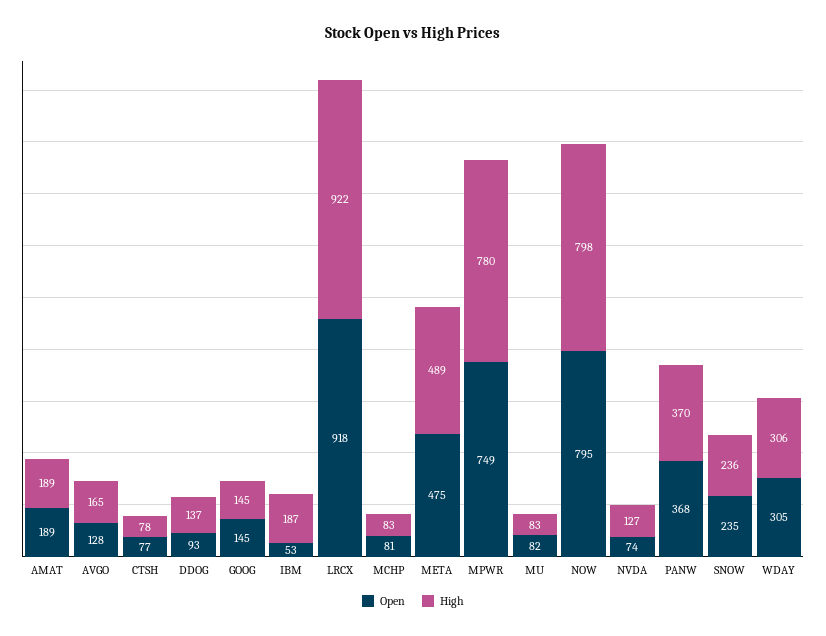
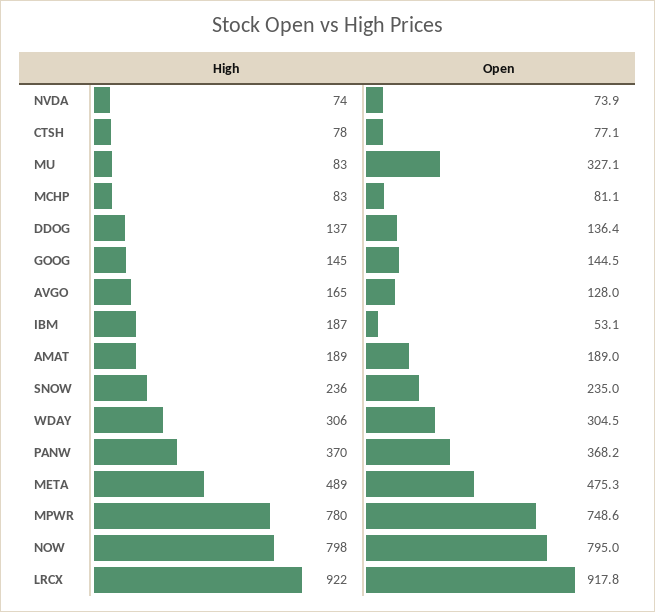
  {
    "Open": {
      "AMAT": 189,
      "AVGO": 128,
      "CTSH": 77.1,
-     "DDOG": 93,
+     "DDOG": 136.4,
      "GOOG": 144.5,
      "IBM": 53.1,
      "LRCX": 917.8,
      "MCHP": 81.1,
      "META": 475.3,
      "MPWR": 748.6,
-     "MU": 82,
+     "MU": 327.1,
      "NOW": 795,
      "NVDA": 73.9,
      "PANW": 368.2,
      "SNOW": 235,
      "WDAY": 304.5
    },
    "High": {
      "AMAT": 189,
      "AVGO": 165,
      "CTSH": 78,
      "DDOG": 137,
      "GOOG": 145,
      "IBM": 187,
      "LRCX": 922,
      "MCHP": 83,
      "META": 489,
      "MPWR": 780,
      "MU": 83,
      "NOW": 798,
-     "NVDA": 127,
+     "NVDA": 74,
      "PANW": 370,
      "SNOW": 236,
      "WDAY": 306
    }
  }

